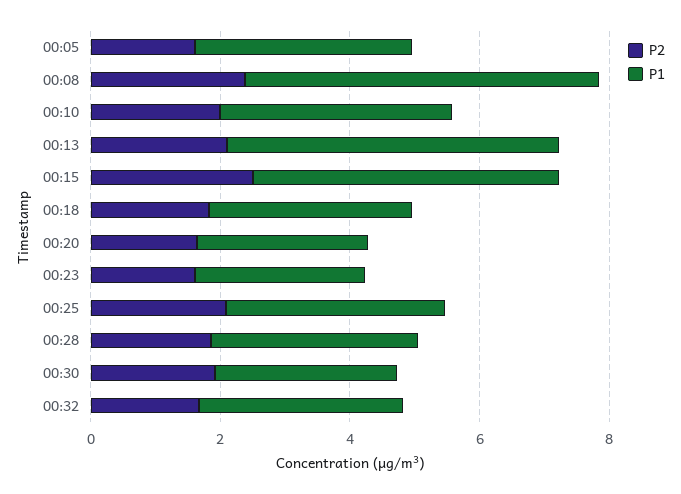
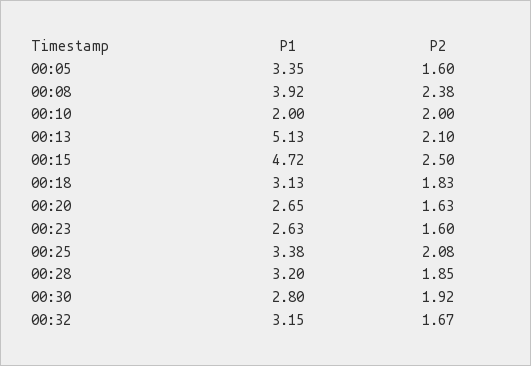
  {
    "P2": {
      "00:05": 1.6,
      "00:08": 2.38,
      "00:10": 2,
      "00:13": 2.1,
      "00:15": 2.5,
      "00:18": 1.83,
      "00:20": 1.63,
      "00:23": 1.6,
      "00:25": 2.08,
      "00:28": 1.85,
      "00:30": 1.92,
      "00:32": 1.67
    },
    "P1": {
      "00:05": 3.35,
-     "00:08": 5.5,
+     "00:08": 3.92,
-     "00:10": 3.5,
+     "00:10": 2,
      "00:13": 5.13,
      "00:15": 4.72,
      "00:18": 3.13,
      "00:20": 2.65,
      "00:23": 2.63,
      "00:25": 3.38,
      "00:28": 3.2,
      "00:30": 2.8,
      "00:32": 3.15
    }
  }

